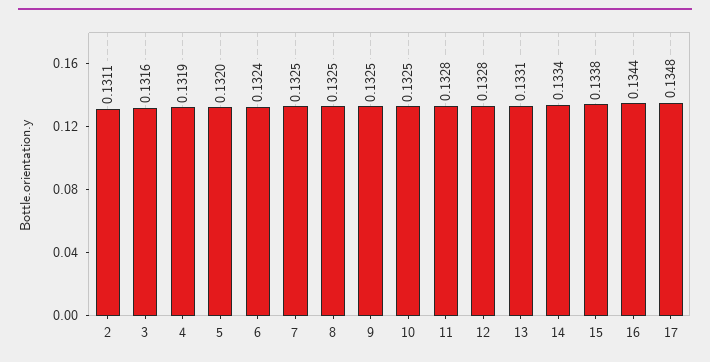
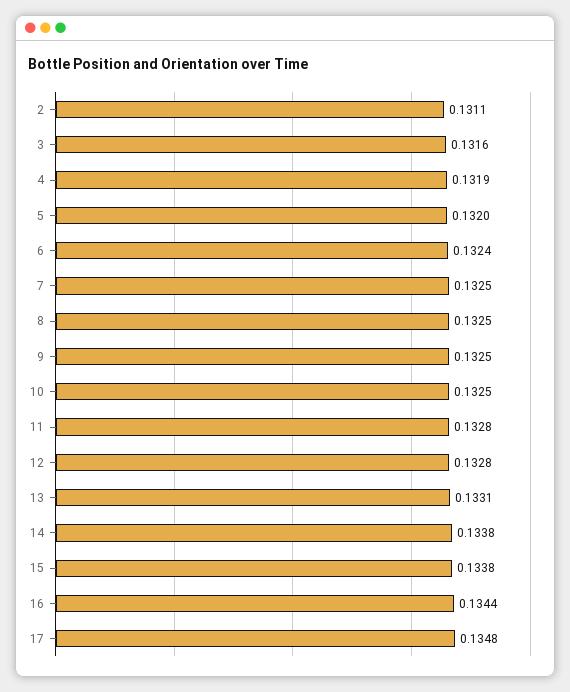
  {
    "2": 0.1311,
    "3": 0.1316,
    "4": 0.1319,
    "5": 0.132,
    "6": 0.1324,
    "7": 0.1325,
    "8": 0.1325,
    "9": 0.1325,
    "10": 0.1325,
    "11": 0.1328,
    "12": 0.1328,
    "13": 0.1331,
-   "14": 0.1334,
+   "14": 0.1338,
    "15": 0.1338,
    "16": 0.1344,
    "17": 0.1348
  }

